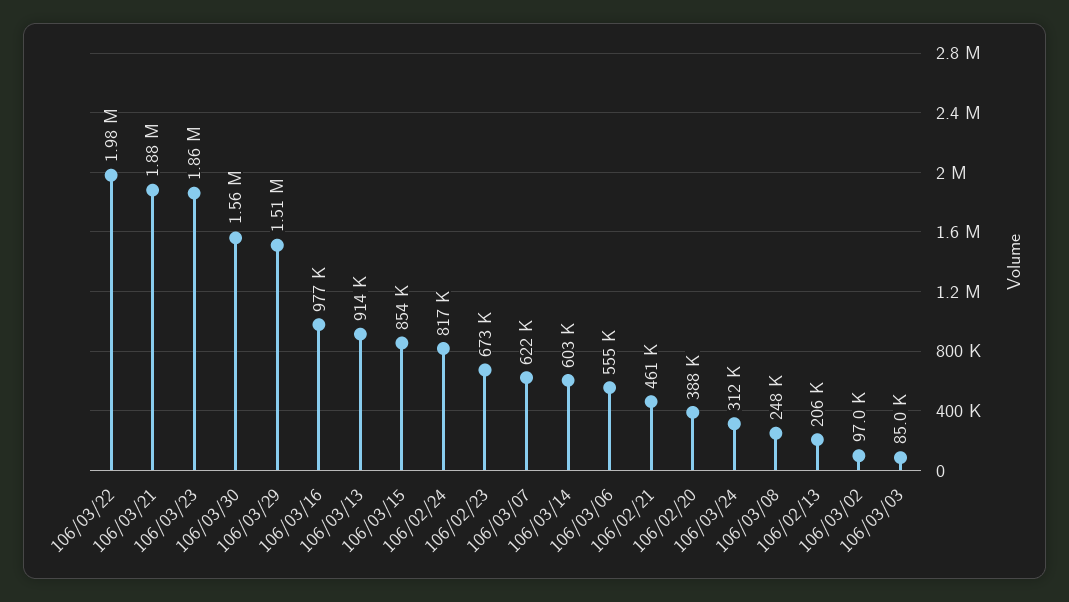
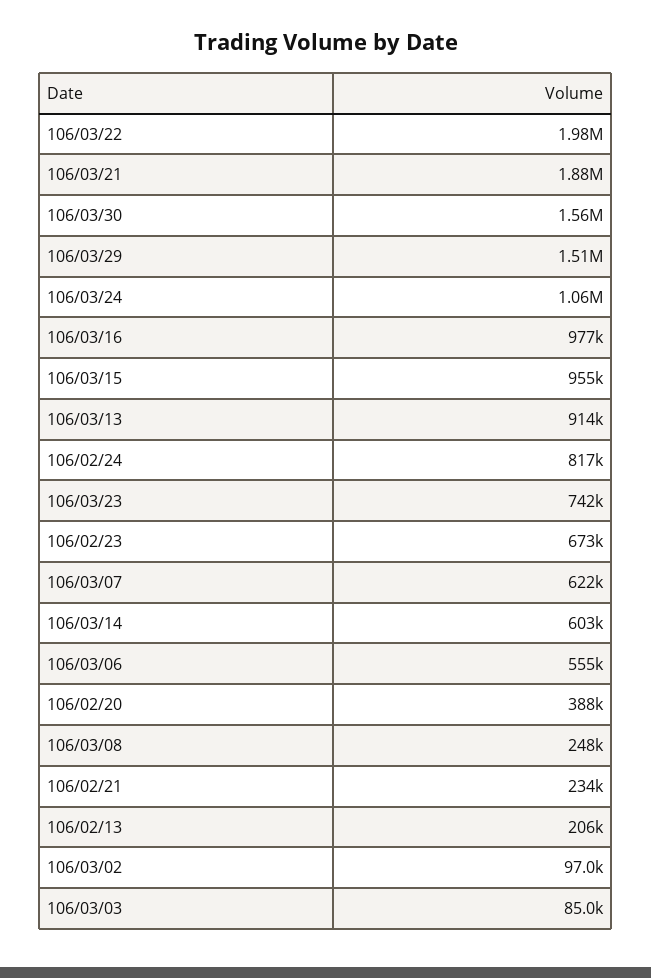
  {
    "106/03/22": 1980000,
    "106/03/21": 1880000,
-   "106/03/23": 1860000,
+   "106/03/23": 742000,
    "106/03/30": 1560000,
    "106/03/29": 1510000,
    "106/03/16": 977000,
    "106/03/13": 914000,
-   "106/03/15": 854000,
+   "106/03/15": 955000,
    "106/02/24": 817000,
    "106/02/23": 673000,
    "106/03/07": 622000,
    "106/03/14": 603000,
    "106/03/06": 555000,
-   "106/02/21": 461000,
+   "106/02/21": 234000,
    "106/02/20": 388000,
-   "106/03/24": 312000,
+   "106/03/24": 1060000,
    "106/03/08": 248000,
    "106/02/13": 206000,
    "106/03/02": 97000,
    "106/03/03": 85000
  }

